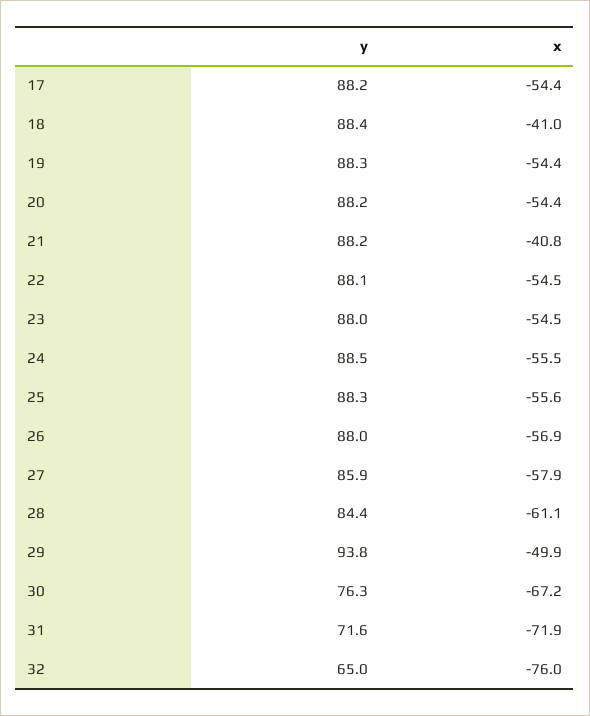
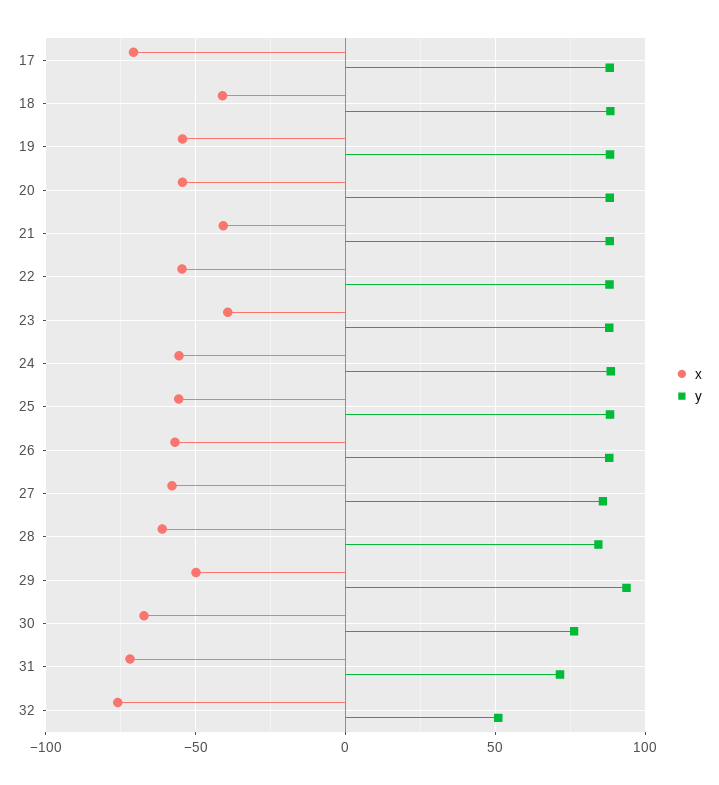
  {
    "y": {
      "17": 88.2,
      "18": 88.4,
      "19": 88.3,
      "20": 88.2,
      "21": 88.2,
      "22": 88.1,
      "23": 88,
      "24": 88.5,
      "25": 88.3,
      "26": 88,
      "27": 85.9,
      "28": 84.4,
      "29": 93.8,
      "30": 76.3,
      "31": 71.6,
-     "32": 65
+     "32": 50
    },
    "x": {
-     "17": -54.4,
+     "17": -70,
      "18": -41,
      "19": -54.4,
      "20": -54.4,
      "21": -40.8,
      "22": -54.5,
-     "23": -54.5,
+     "23": -40,
      "24": -55.5,
      "25": -55.6,
      "26": -56.9,
      "27": -57.9,
      "28": -61.1,
      "29": -49.9,
      "30": -67.2,
      "31": -71.9,
      "32": -76
    }
  }

